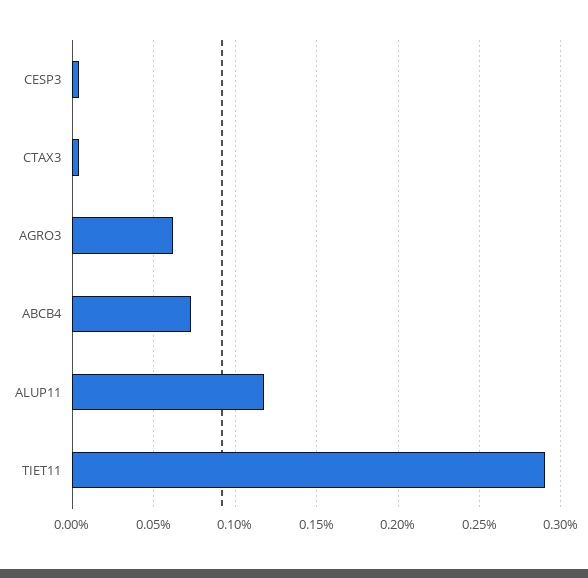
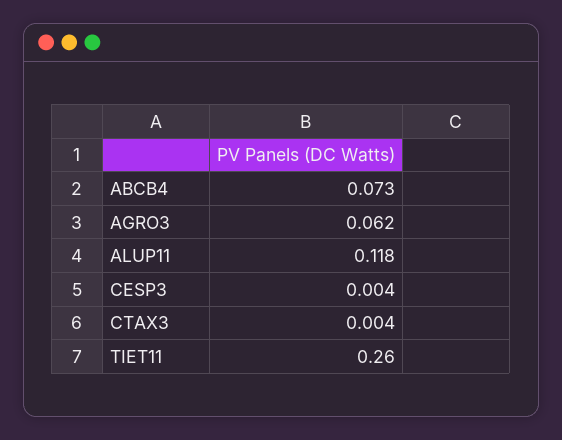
  {
    "CESP3": 0.004,
    "CTAX3": 0.004,
    "AGRO3": 0.062,
    "ABCB4": 0.073,
    "ALUP11": 0.118,
-   "TIET11": 0.29
+   "TIET11": 0.26
  }

